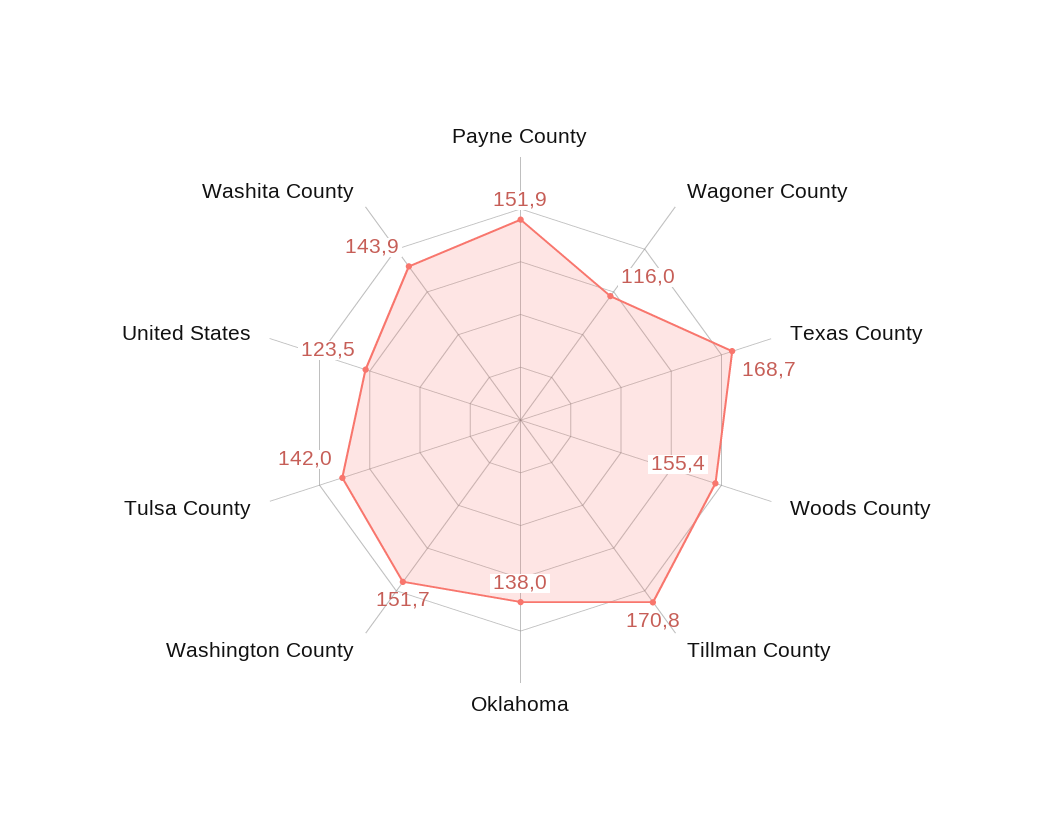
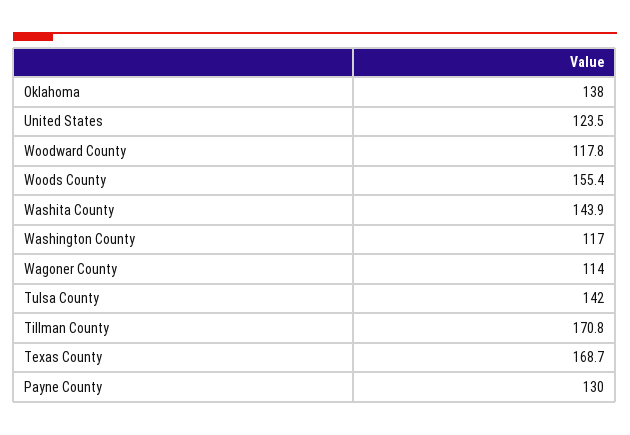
  {
-   "Payne County": 151.9,
+   "Payne County": 130,
-   "Wagoner County": 116,
+   "Wagoner County": 114,
    "Texas County": 168.7,
    "Woods County": 155.4,
    "Tillman County": 170.8,
    "Oklahoma": 138,
-   "Washington County": 151.7,
+   "Washington County": 117,
    "Tulsa County": 142,
    "United States": 123.5,
-   "Washita County": 143.9
+   "Washita County": 143.9,
+   "Woodward County": 117.8
  }

